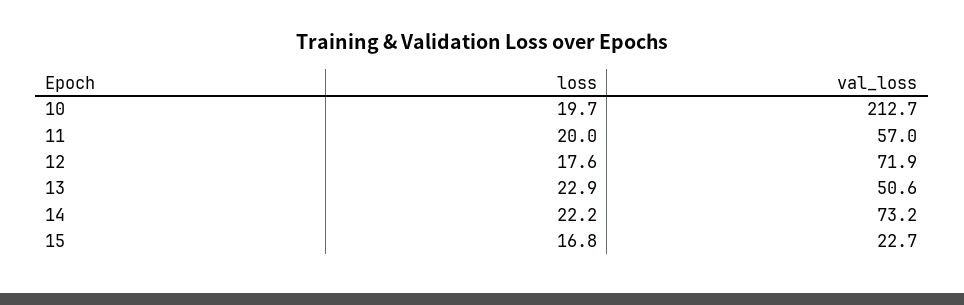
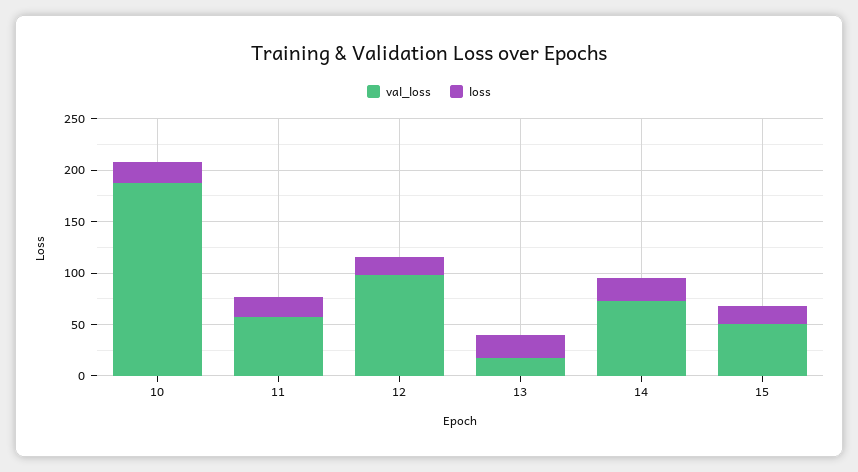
  {
    "loss": {
      "10": 19.7,
      "11": 20,
      "12": 17.6,
      "13": 22.9,
      "14": 22.2,
      "15": 16.8
    },
    "val_loss": {
-     "10": 212.7,
+     "10": 190,
      "11": 57,
-     "12": 71.9,
+     "12": 100,
-     "13": 50.6,
+     "13": 20,
      "14": 73.2,
-     "15": 22.7
+     "15": 50
    }
  }

